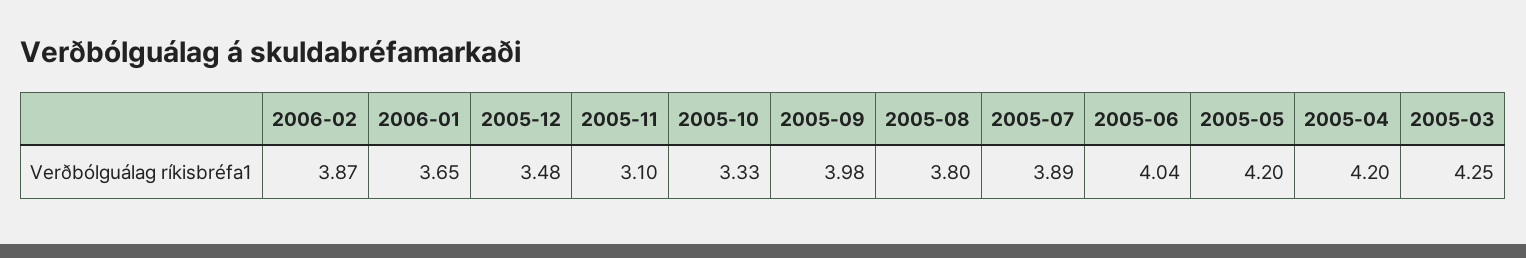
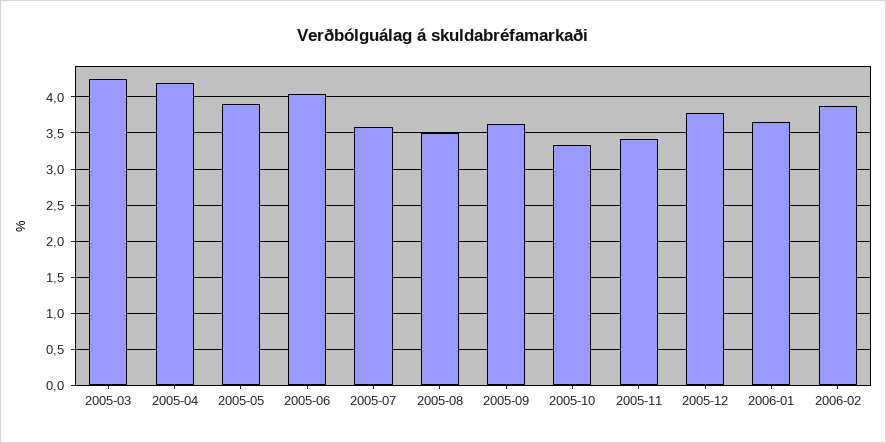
  {
    "2006-02": 3.87,
    "2006-01": 3.65,
-   "2005-12": 3.48,
+   "2005-12": 3.8,
-   "2005-11": 3.1,
+   "2005-11": 3.4,
    "2005-10": 3.33,
-   "2005-09": 3.98,
+   "2005-09": 3.6,
-   "2005-08": 3.8,
+   "2005-08": 3.5,
-   "2005-07": 3.89,
+   "2005-07": 3.6,
    "2005-06": 4.04,
-   "2005-05": 4.2,
+   "2005-05": 3.9,
    "2005-04": 4.2,
    "2005-03": 4.25
  }

